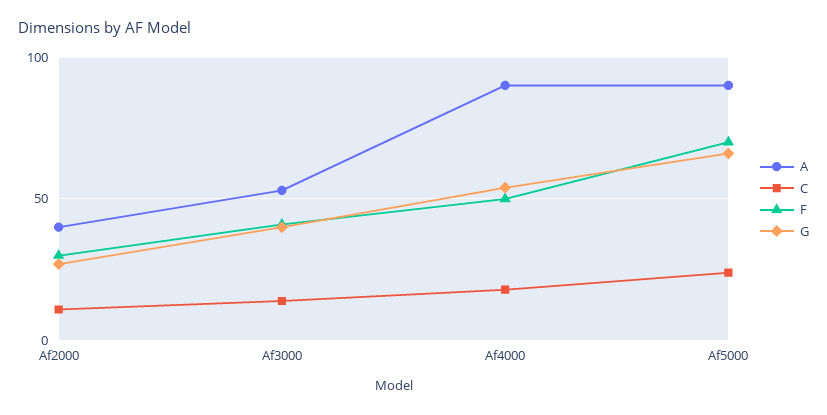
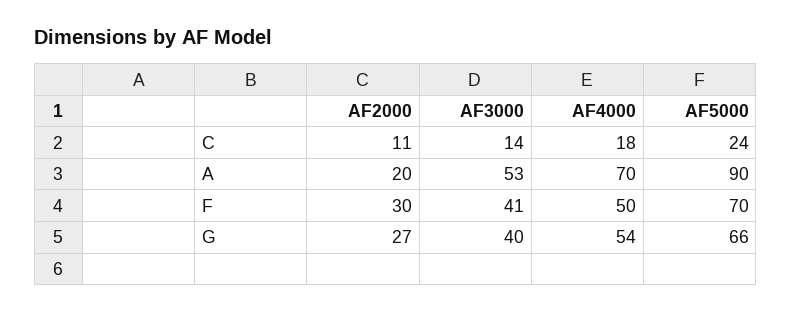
  {
    "A": {
-     "Af2000": 40,
+     "Af2000": 20,
      "Af3000": 53,
-     "Af4000": 90,
+     "Af4000": 70,
      "Af5000": 90
    },
    "C": {
      "Af2000": 11,
      "Af3000": 14,
      "Af4000": 18,
      "Af5000": 24
    },
    "F": {
      "Af2000": 30,
      "Af3000": 41,
      "Af4000": 50,
      "Af5000": 70
    },
    "G": {
      "Af2000": 27,
      "Af3000": 40,
      "Af4000": 54,
      "Af5000": 66
    }
  }

